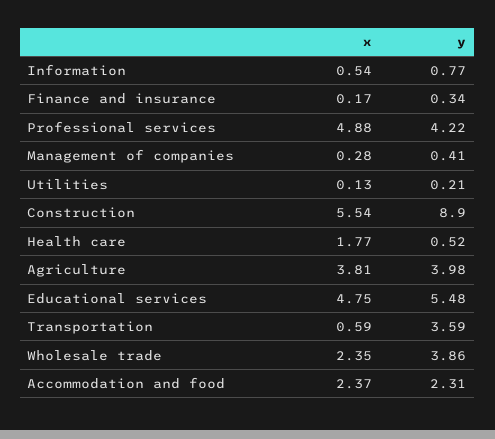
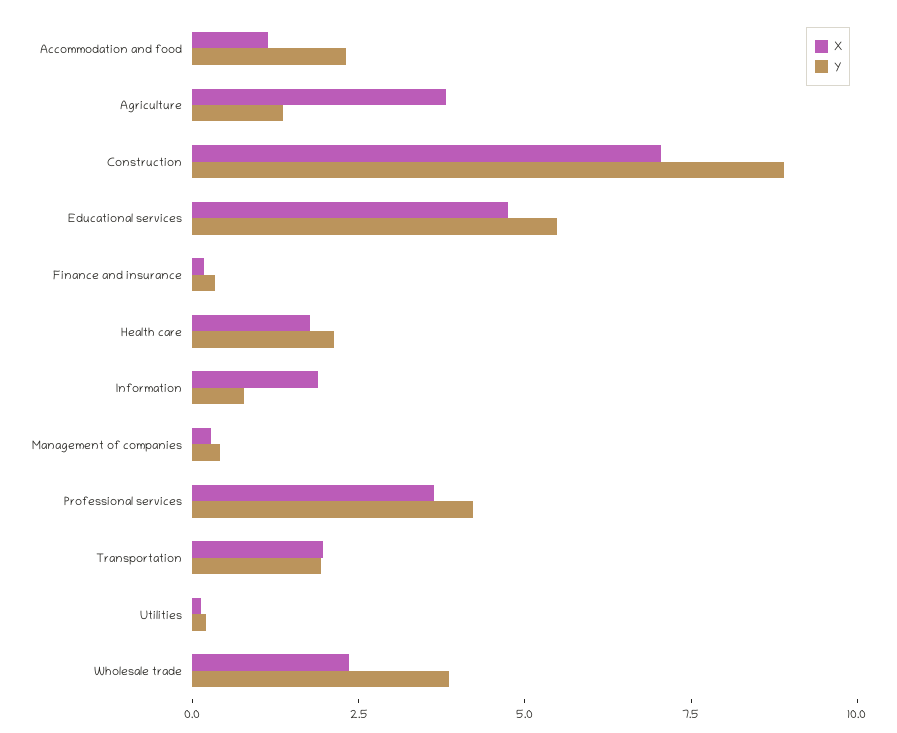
  {
    "x": {
-     "Information": 0.54,
+     "Information": 2,
      "Finance and insurance": 0.17,
-     "Professional services": 4.88,
+     "Professional services": 3.5,
      "Management of companies": 0.28,
      "Utilities": 0.13,
-     "Construction": 5.54,
+     "Construction": 7,
      "Health care": 1.77,
      "Agriculture": 3.81,
      "Educational services": 4.75,
-     "Transportation": 0.59,
+     "Transportation": 2,
      "Wholesale trade": 2.35,
-     "Accommodation and food": 2.37
+     "Accommodation and food": 1
    },
    "y": {
      "Information": 0.77,
      "Finance and insurance": 0.34,
      "Professional services": 4.22,
      "Management of companies": 0.41,
      "Utilities": 0.21,
      "Construction": 8.9,
-     "Health care": 0.52,
+     "Health care": 2,
-     "Agriculture": 3.98,
+     "Agriculture": 1.5,
      "Educational services": 5.48,
-     "Transportation": 3.59,
+     "Transportation": 2,
      "Wholesale trade": 3.86,
      "Accommodation and food": 2.31
    }
  }

